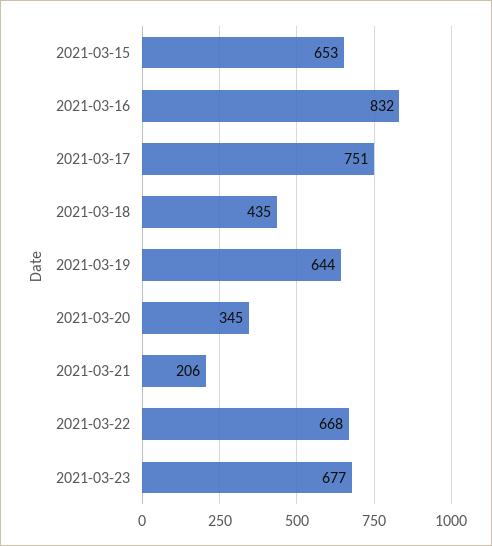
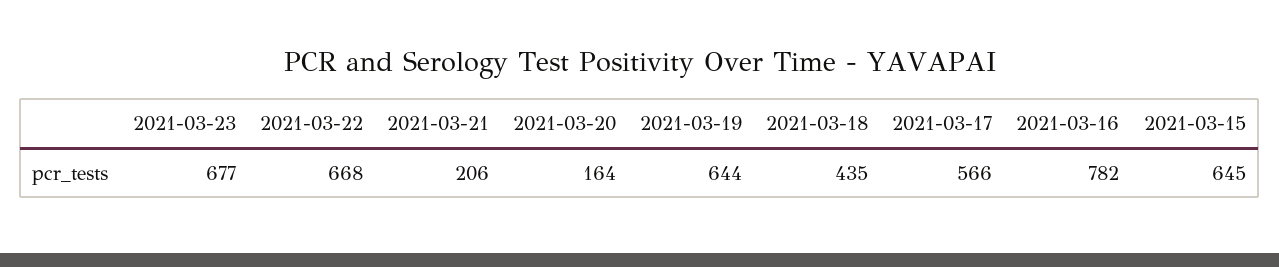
  {
-   "2021-03-15": 653,
+   "2021-03-15": 645,
-   "2021-03-16": 832,
+   "2021-03-16": 782,
-   "2021-03-17": 751,
+   "2021-03-17": 566,
    "2021-03-18": 435,
    "2021-03-19": 644,
-   "2021-03-20": 345,
+   "2021-03-20": 164,
    "2021-03-21": 206,
    "2021-03-22": 668,
    "2021-03-23": 677
  }

